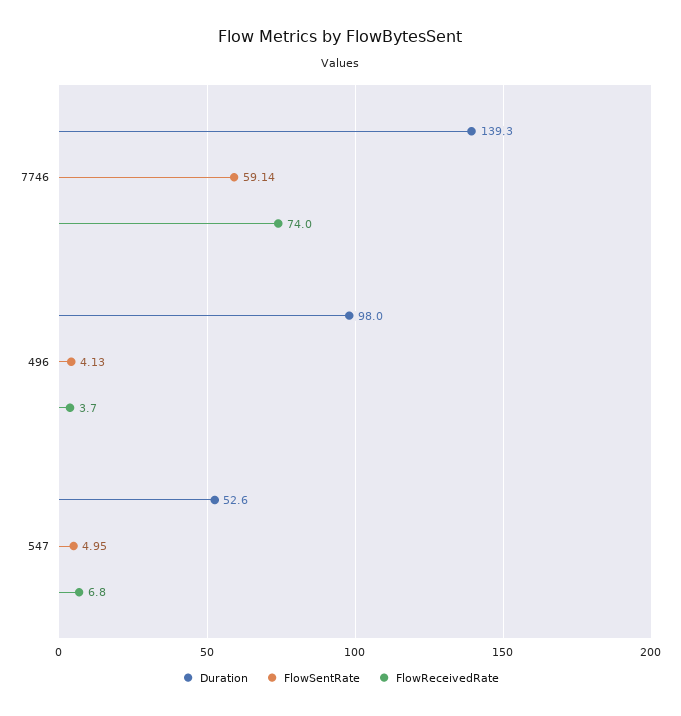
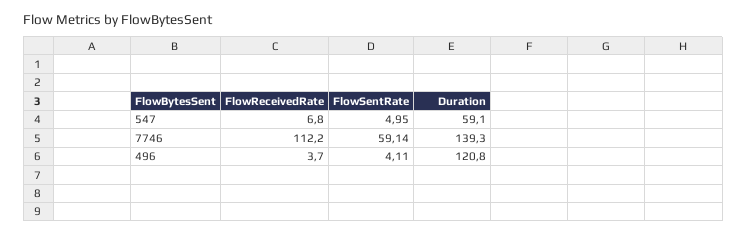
  {
    "Duration": {
      "7746": 139.3,
-     "496": 98,
+     "496": 120.8,
-     "547": 52.6
+     "547": 59.1
    },
    "FlowSentRate": {
      "7746": 59.14,
-     "496": 4.13,
+     "496": 4.11,
      "547": 4.95
    },
    "FlowReceivedRate": {
-     "7746": 74,
+     "7746": 112.2,
      "496": 3.7,
      "547": 6.8
    }
  }

